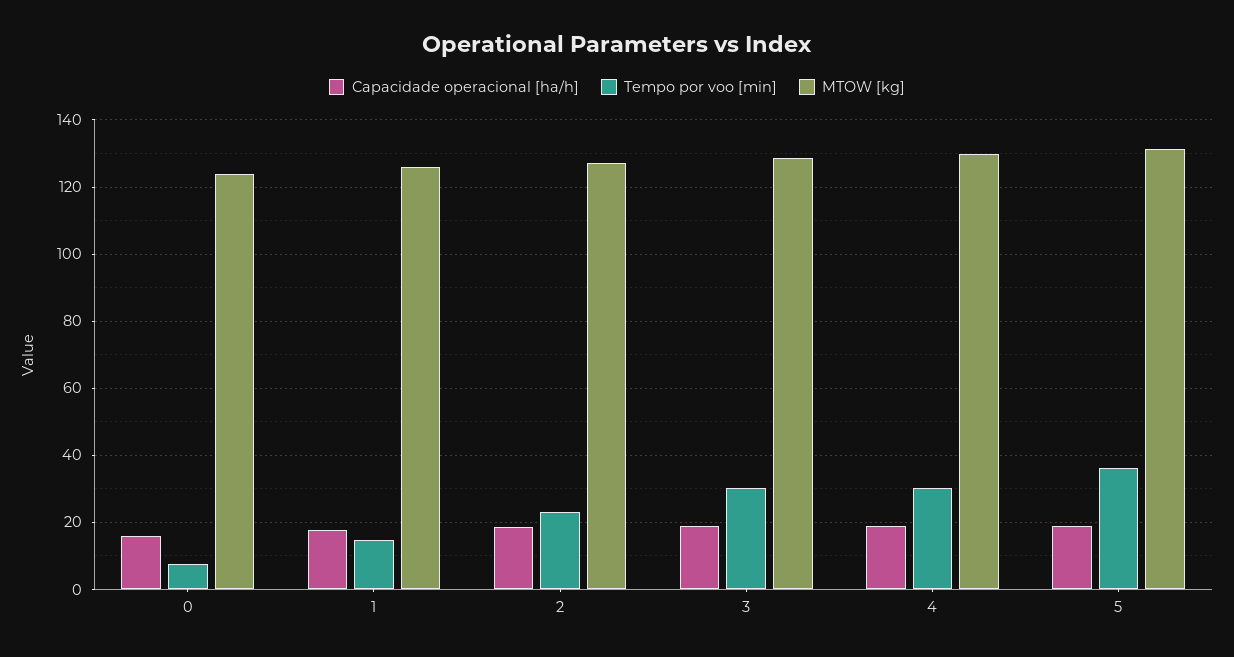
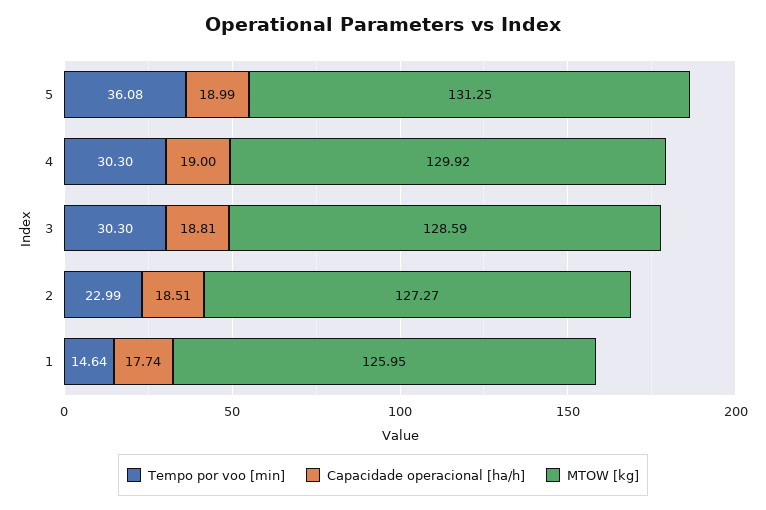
  {
    "Capacidade operacional [ha/h]": {
-     "0": 16,
      "1": 17.74,
      "2": 18.51,
      "3": 18.81,
      "4": 19,
      "5": 18.99
    },
    "Tempo por voo [min]": {
-     "0": 8,
      "1": 14.64,
      "2": 22.99,
      "3": 30.3,
      "4": 30.3,
      "5": 36.08
    },
    "MTOW [kg]": {
-     "0": 124,
      "1": 125.95,
      "2": 127.27,
      "3": 128.59,
      "4": 129.92,
      "5": 131.25
    }
  }

